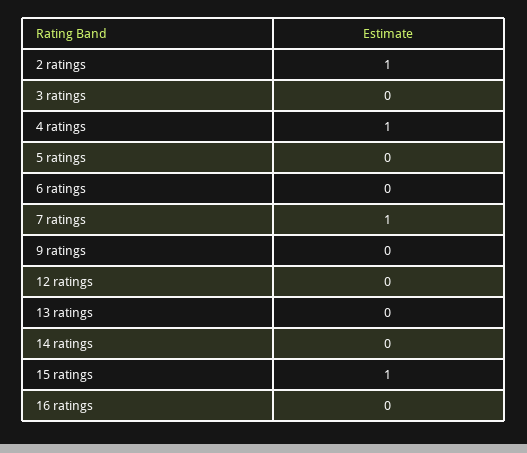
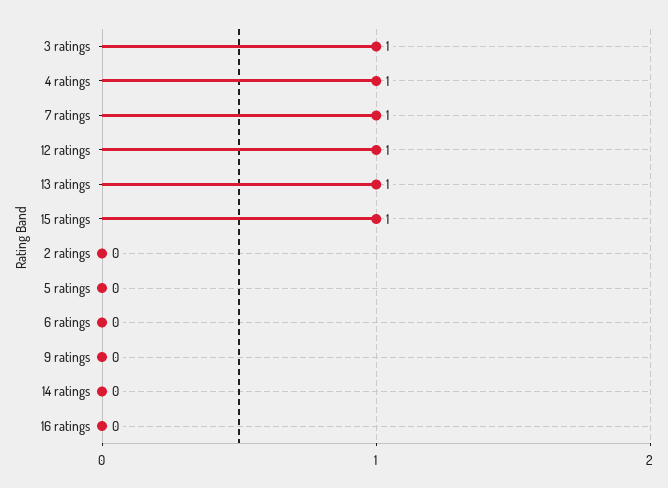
  {
-   "2 ratings": 1,
+   "2 ratings": 0,
-   "3 ratings": 0,
+   "3 ratings": 1,
    "4 ratings": 1,
    "5 ratings": 0,
    "6 ratings": 0,
    "7 ratings": 1,
    "9 ratings": 0,
-   "12 ratings": 0,
+   "12 ratings": 1,
-   "13 ratings": 0,
+   "13 ratings": 1,
    "14 ratings": 0,
    "15 ratings": 1,
    "16 ratings": 0
  }

